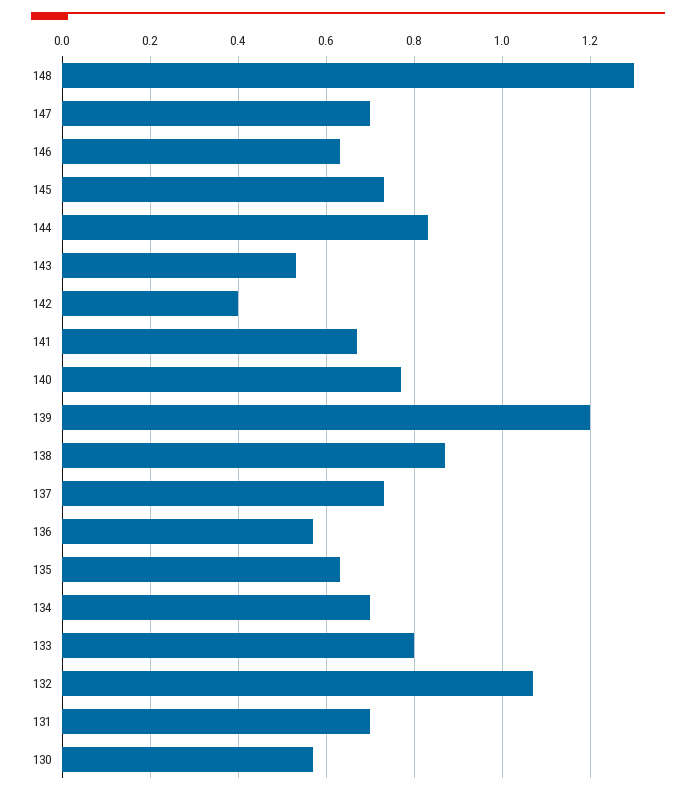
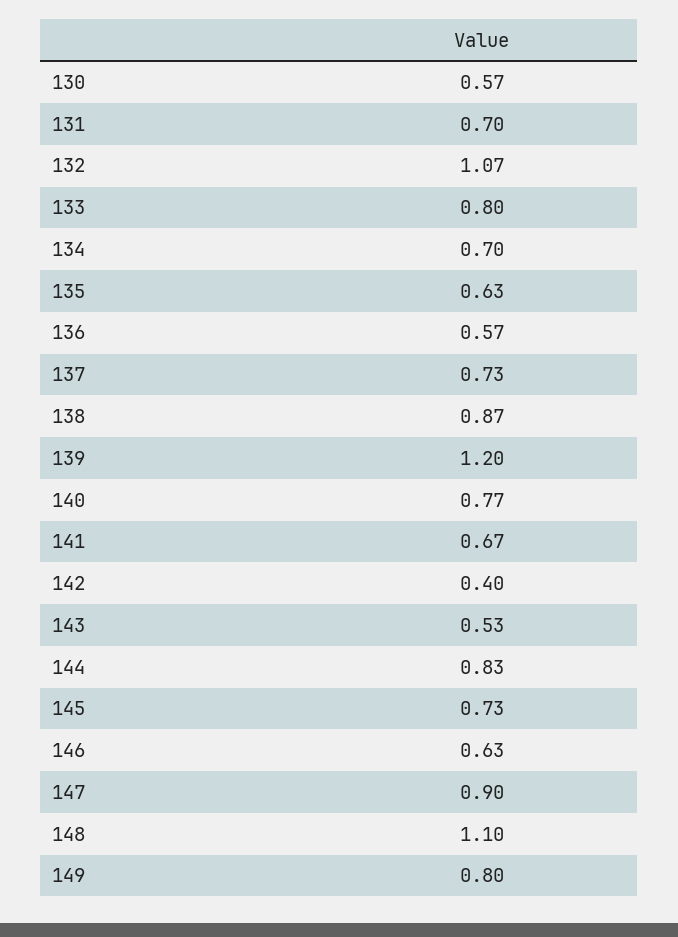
  {
-   "148": 1.3,
+   "148": 1.1,
-   "147": 0.7,
+   "147": 0.9,
    "146": 0.63,
    "145": 0.73,
    "144": 0.83,
    "143": 0.53,
    "142": 0.4,
    "141": 0.67,
    "140": 0.77,
    "139": 1.2,
    "138": 0.87,
    "137": 0.73,
    "136": 0.57,
    "135": 0.63,
    "134": 0.7,
    "133": 0.8,
    "132": 1.07,
    "131": 0.7,
-   "130": 0.57
+   "130": 0.57,
+   "149": 0.8
  }

